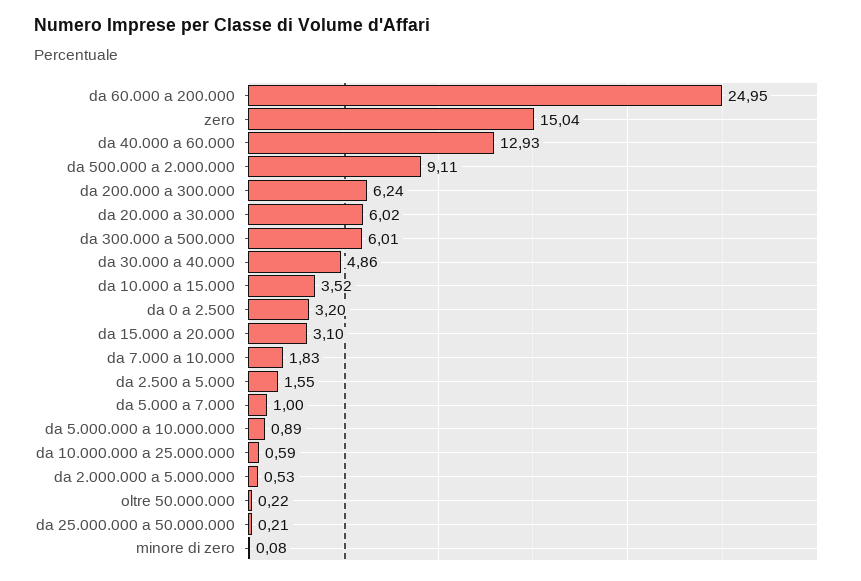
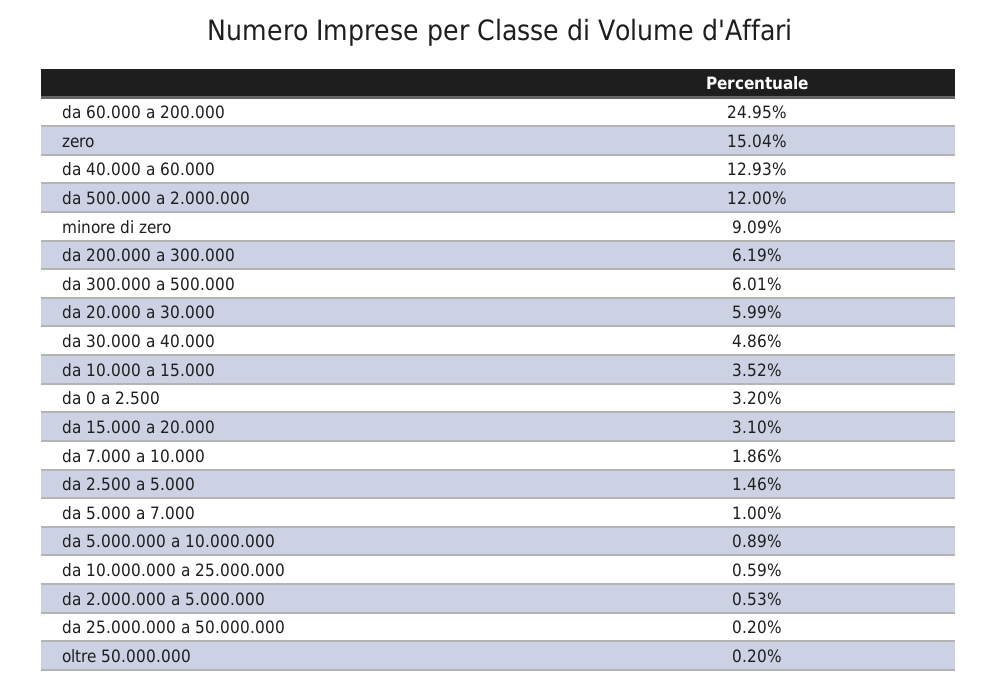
  {
    "da 60.000 a 200.000": 24.95,
    "zero": 15.04,
    "da 40.000 a 60.000": 12.93,
-   "da 500.000 a 2.000.000": 9.11,
+   "da 500.000 a 2.000.000": 12,
-   "da 200.000 a 300.000": 6.24,
+   "da 200.000 a 300.000": 6.19,
-   "da 20.000 a 30.000": 6.02,
+   "da 20.000 a 30.000": 5.99,
    "da 300.000 a 500.000": 6.01,
    "da 30.000 a 40.000": 4.86,
    "da 10.000 a 15.000": 3.52,
    "da 0 a 2.500": 3.2,
    "da 15.000 a 20.000": 3.1,
-   "da 7.000 a 10.000": 1.83,
+   "da 7.000 a 10.000": 1.86,
-   "da 2.500 a 5.000": 1.55,
+   "da 2.500 a 5.000": 1.46,
    "da 5.000 a 7.000": 1,
    "da 5.000.000 a 10.000.000": 0.89,
    "da 10.000.000 a 25.000.000": 0.59,
    "da 2.000.000 a 5.000.000": 0.53,
-   "oltre 50.000.000": 0.22,
+   "oltre 50.000.000": 0.2,
-   "da 25.000.000 a 50.000.000": 0.21,
+   "da 25.000.000 a 50.000.000": 0.2,
-   "minore di zero": 0.08
+   "minore di zero": 9.09
  }

